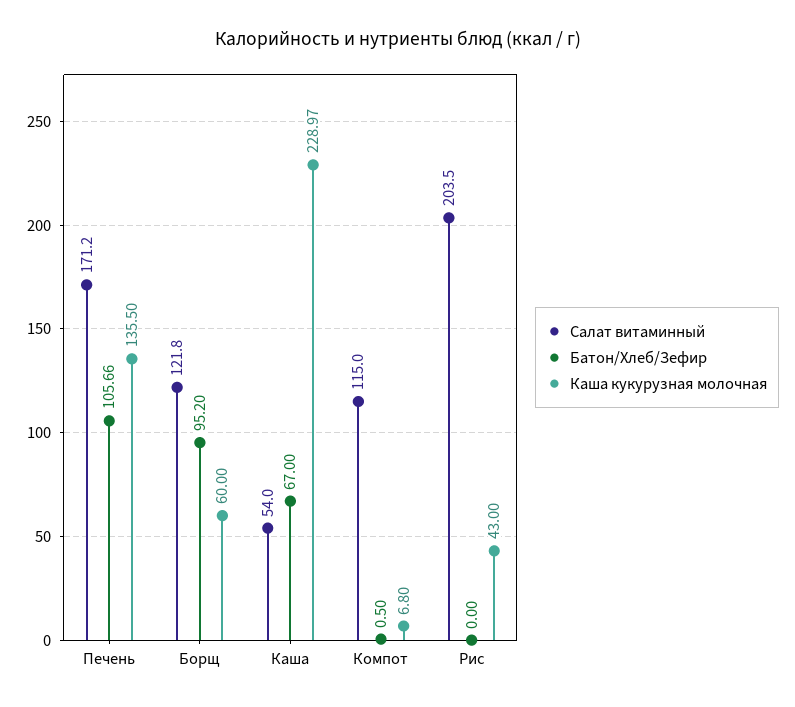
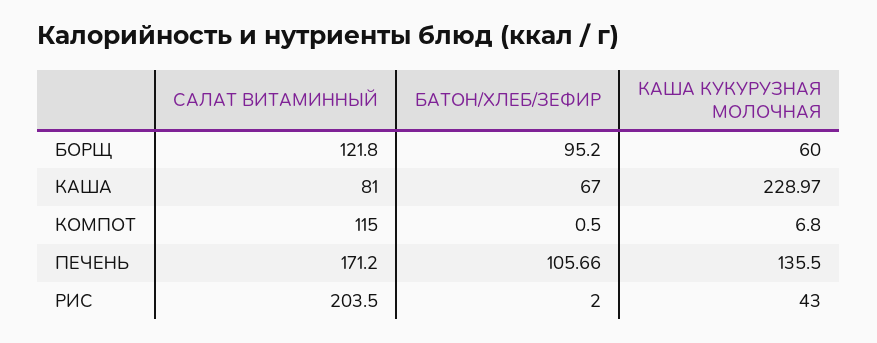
  {
    "Салат витаминный": {
      "Печень": 171.2,
      "Борщ": 121.8,
-     "Каша": 54,
+     "Каша": 81,
      "Компот": 115,
      "Рис": 203.5
    },
    "Батон/Хлеб/Зефир": {
      "Печень": 105.66,
      "Борщ": 95.2,
      "Каша": 67,
      "Компот": 0.5,
-     "Рис": 0
+     "Рис": 2
    },
    "Каша кукурузная молочная": {
      "Печень": 135.5,
      "Борщ": 60,
      "Каша": 228.97,
      "Компот": 6.8,
      "Рис": 43
    }
  }

